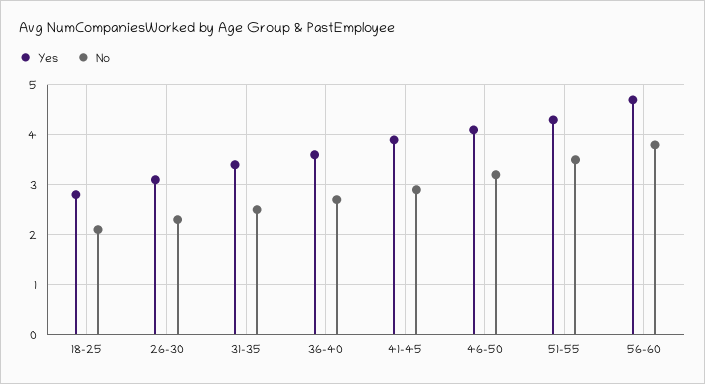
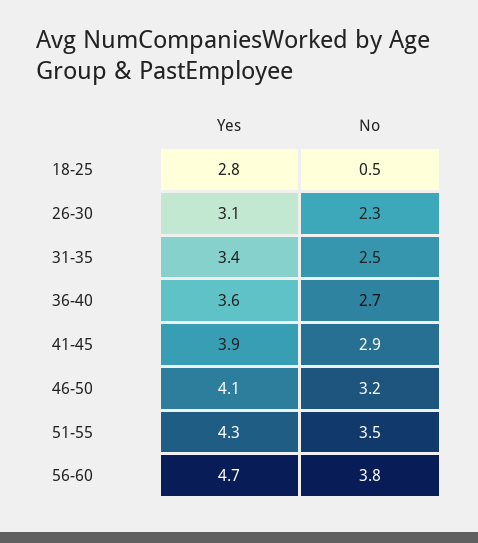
  {
    "Yes": {
      "18-25": 2.8,
      "26-30": 3.1,
      "31-35": 3.4,
      "36-40": 3.6,
      "41-45": 3.9,
      "46-50": 4.1,
      "51-55": 4.3,
      "56-60": 4.7
    },
    "No": {
-     "18-25": 2,
+     "18-25": 0.5,
      "26-30": 2.3,
      "31-35": 2.5,
      "36-40": 2.7,
      "41-45": 2.9,
      "46-50": 3.2,
      "51-55": 3.5,
      "56-60": 3.8
    }
  }

